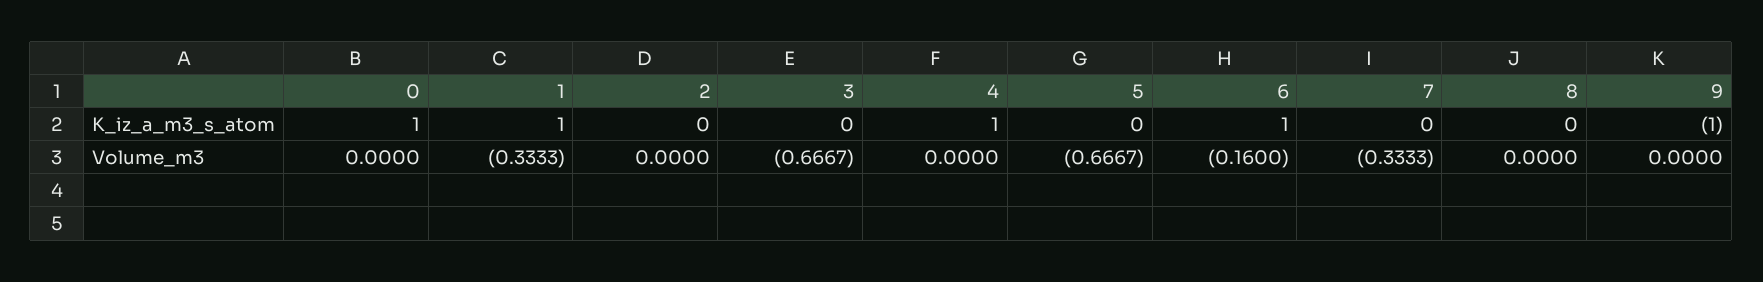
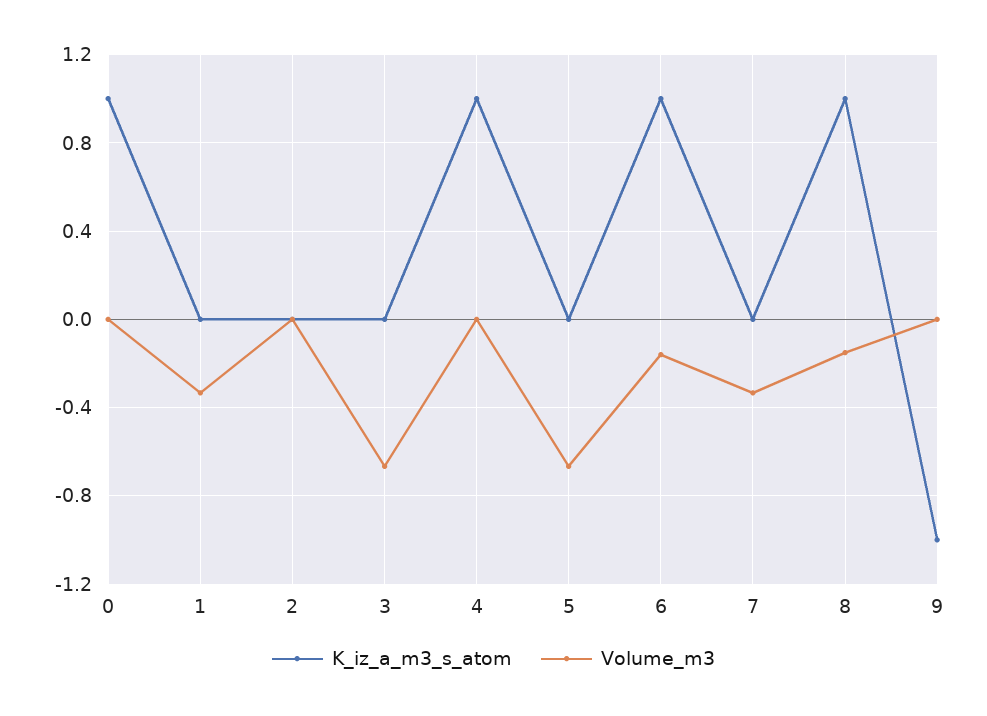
  {
    "K_iz_a_m3_s_atom": {
      "0": 1,
-     "1": 1,
+     "1": 0,
      "2": 0,
      "3": 0,
      "4": 1,
      "5": 0,
      "6": 1,
      "7": 0,
-     "8": 0,
+     "8": 1,
      "9": -1
    },
    "Volume_m3": {
      "0": 0,
      "1": -0.3333,
      "2": 0,
      "3": -0.6667,
      "4": 0,
      "5": -0.6667,
      "6": -0.16,
      "7": -0.3333,
-     "8": 0,
+     "8": -0.15,
      "9": 0
    }
  }

